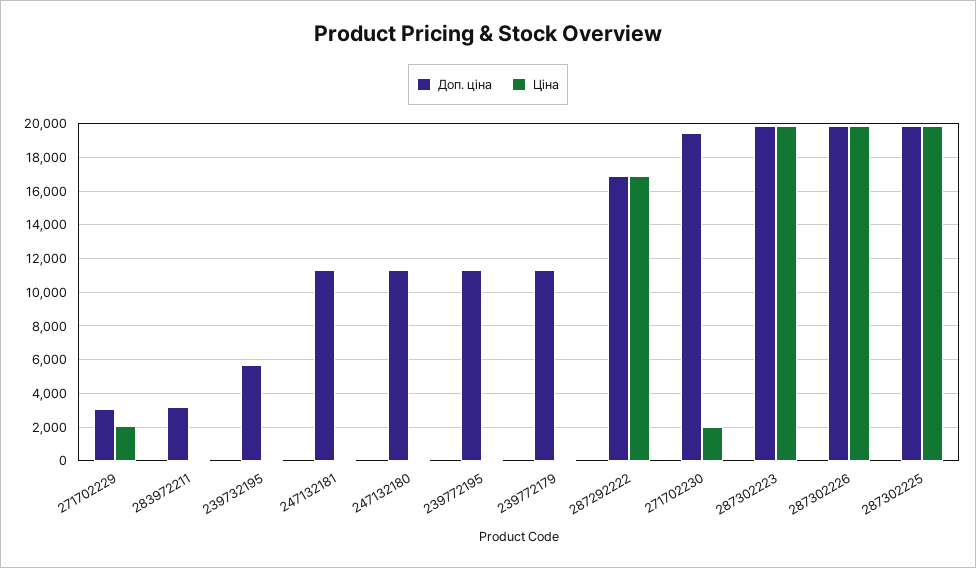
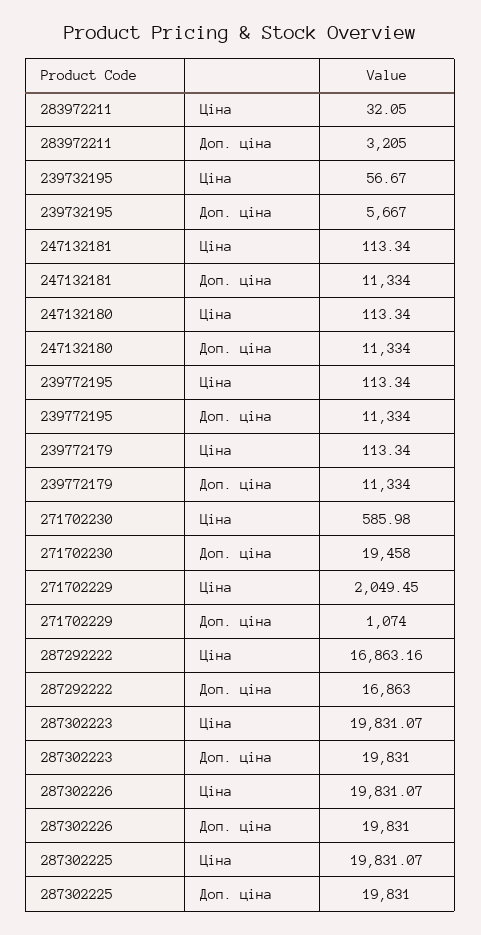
  {
    "Доп. ціна": {
-     "271702229": 3000,
+     "271702229": 1074,
      "283972211": 3205,
      "239732195": 5667,
      "247132181": 11334,
      "247132180": 11334,
      "239772195": 11334,
      "239772179": 11334,
      "287292222": 16863,
      "271702230": 19458,
      "287302223": 19831,
      "287302226": 19831,
      "287302225": 19831
    },
    "Ціна": {
      "271702229": 2049.45,
      "283972211": 32.05,
      "239732195": 56.67,
      "247132181": 113.34,
      "247132180": 113.34,
      "239772195": 113.34,
      "239772179": 113.34,
      "287292222": 16863.16,
-     "271702230": 2000,
+     "271702230": 585.98,
      "287302223": 19831.07,
      "287302226": 19831.07,
      "287302225": 19831.07
    }
  }

